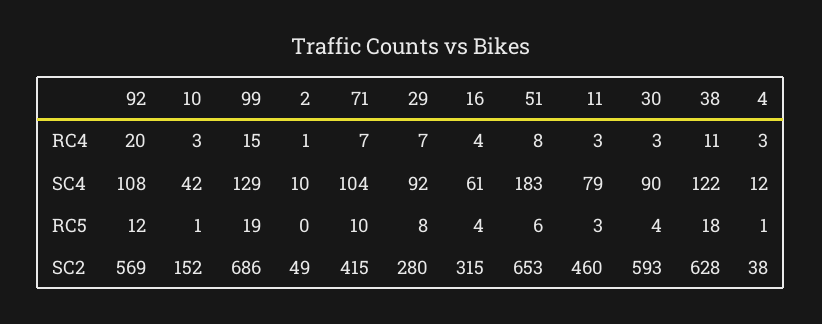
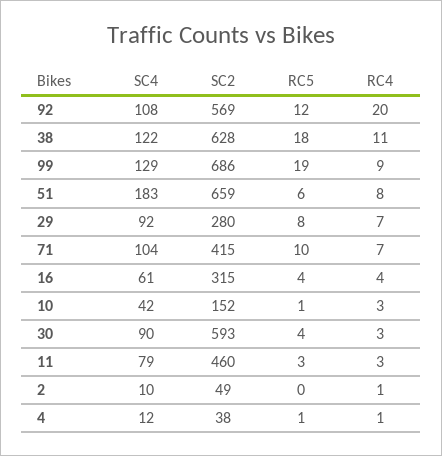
  {
    "92": {
      "RC4": 20,
      "SC4": 108,
      "RC5": 12,
      "SC2": 569
    },
    "10": {
      "RC4": 3,
      "SC4": 42,
      "RC5": 1,
      "SC2": 152
    },
    "99": {
-     "RC4": 15,
+     "RC4": 9,
      "SC4": 129,
      "RC5": 19,
      "SC2": 686
    },
    "2": {
      "RC4": 1,
      "SC4": 10,
      "RC5": 0,
      "SC2": 49
    },
    "71": {
      "RC4": 7,
      "SC4": 104,
      "RC5": 10,
      "SC2": 415
    },
    "29": {
      "RC4": 7,
      "SC4": 92,
      "RC5": 8,
      "SC2": 280
    },
    "16": {
      "RC4": 4,
      "SC4": 61,
      "RC5": 4,
      "SC2": 315
    },
    "51": {
      "RC4": 8,
      "SC4": 183,
      "RC5": 6,
-     "SC2": 653
+     "SC2": 659
    },
    "11": {
      "RC4": 3,
      "SC4": 79,
      "RC5": 3,
      "SC2": 460
    },
    "30": {
      "RC4": 3,
      "SC4": 90,
      "RC5": 4,
      "SC2": 593
    },
    "38": {
      "RC4": 11,
      "SC4": 122,
      "RC5": 18,
      "SC2": 628
    },
    "4": {
-     "RC4": 3,
+     "RC4": 1,
      "SC4": 12,
      "RC5": 1,
      "SC2": 38
    }
  }

